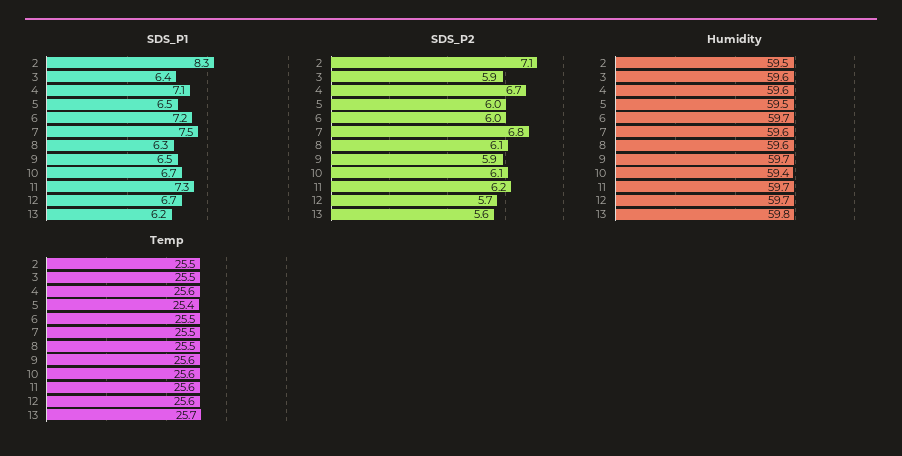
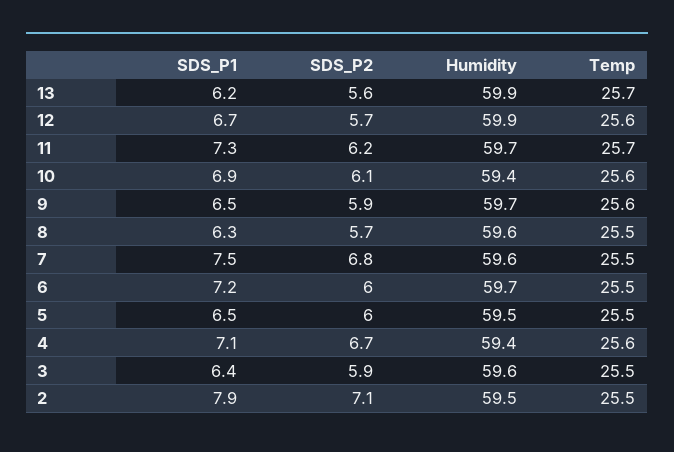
  {
    "SDS_P1": {
-     "2": 8.3,
+     "2": 7.9,
      "3": 6.4,
      "4": 7.1,
      "5": 6.5,
      "6": 7.2,
      "7": 7.5,
      "8": 6.3,
      "9": 6.5,
-     "10": 6.7,
+     "10": 6.9,
      "11": 7.3,
      "12": 6.7,
      "13": 6.2
    },
    "SDS_P2": {
      "2": 7.1,
      "3": 5.9,
      "4": 6.7,
      "5": 6,
      "6": 6,
      "7": 6.8,
-     "8": 6.1,
+     "8": 5.7,
      "9": 5.9,
      "10": 6.1,
      "11": 6.2,
      "12": 5.7,
      "13": 5.6
    },
    "Humidity": {
      "2": 59.5,
      "3": 59.6,
-     "4": 59.6,
+     "4": 59.4,
      "5": 59.5,
      "6": 59.7,
      "7": 59.6,
      "8": 59.6,
      "9": 59.7,
      "10": 59.4,
      "11": 59.7,
-     "12": 59.7,
+     "12": 59.9,
-     "13": 59.8
+     "13": 59.9
    },
    "Temp": {
      "2": 25.5,
      "3": 25.5,
      "4": 25.6,
-     "5": 25.4,
+     "5": 25.5,
      "6": 25.5,
      "7": 25.5,
      "8": 25.5,
      "9": 25.6,
      "10": 25.6,
-     "11": 25.6,
+     "11": 25.7,
      "12": 25.6,
      "13": 25.7
    }
  }

